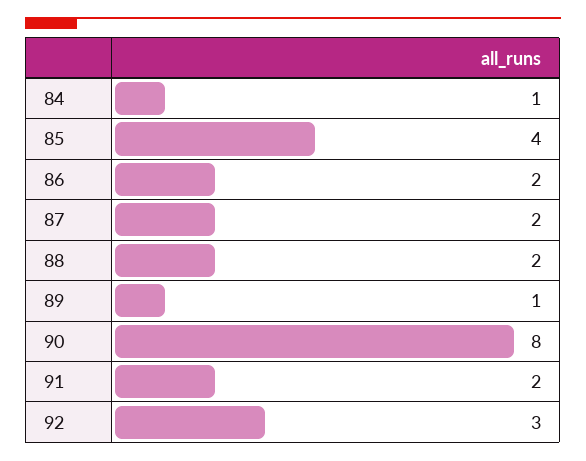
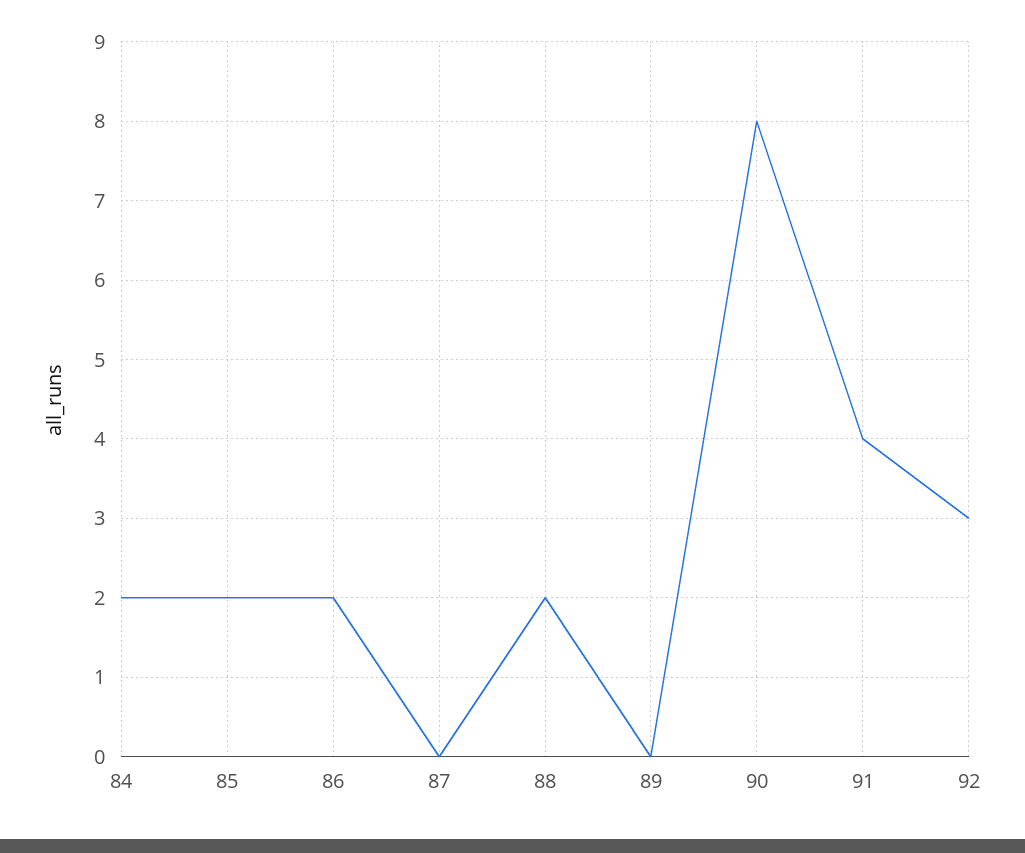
  {
-   "84": 1,
+   "84": 2,
-   "85": 4,
+   "85": 2,
    "86": 2,
-   "87": 2,
+   "87": 0,
    "88": 2,
-   "89": 1,
+   "89": 0,
    "90": 8,
-   "91": 2,
+   "91": 4,
    "92": 3
  }

